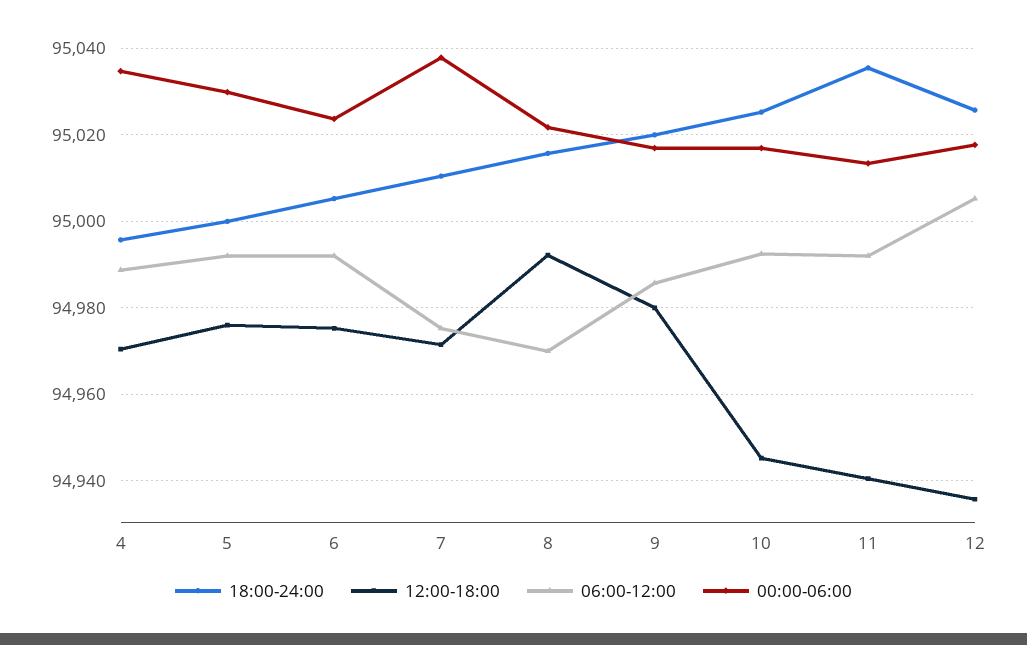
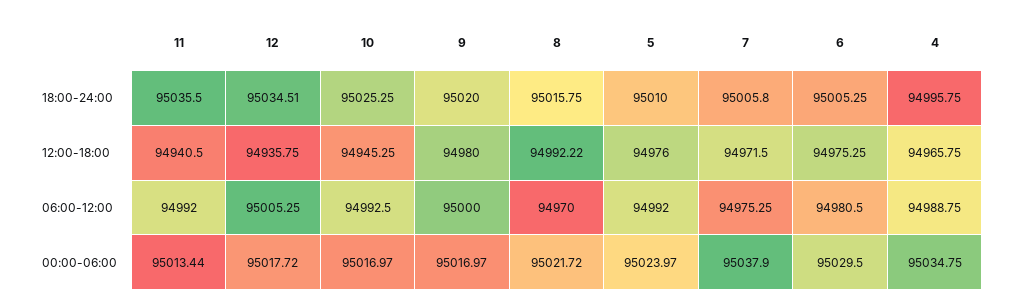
  {
    "18:00-24:00": {
      "4": 94995.75,
-     "5": 95000,
+     "5": 95010,
      "6": 95005.25,
-     "7": 95010,
+     "7": 95005.8,
      "8": 95015.75,
      "9": 95020,
      "10": 95025.25,
      "11": 95035.5,
-     "12": 95026
+     "12": 95034.51
    },
    "12:00-18:00": {
-     "4": 94970,
+     "4": 94965.75,
      "5": 94976,
      "6": 94975.25,
      "7": 94971.5,
      "8": 94992.22,
      "9": 94980,
      "10": 94945.25,
      "11": 94940.5,
      "12": 94935.75
    },
    "06:00-12:00": {
      "4": 94988.75,
      "5": 94992,
-     "6": 94992,
+     "6": 94980.5,
      "7": 94975.25,
      "8": 94970,
-     "9": 94986,
+     "9": 95000,
      "10": 94992.5,
      "11": 94992,
      "12": 95005.25
    },
    "00:00-06:00": {
      "4": 95034.75,
-     "5": 95030,
+     "5": 95023.97,
-     "6": 95024,
+     "6": 95029.5,
      "7": 95037.9,
      "8": 95021.72,
      "9": 95016.97,
      "10": 95016.97,
      "11": 95013.44,
      "12": 95017.72
    }
  }

